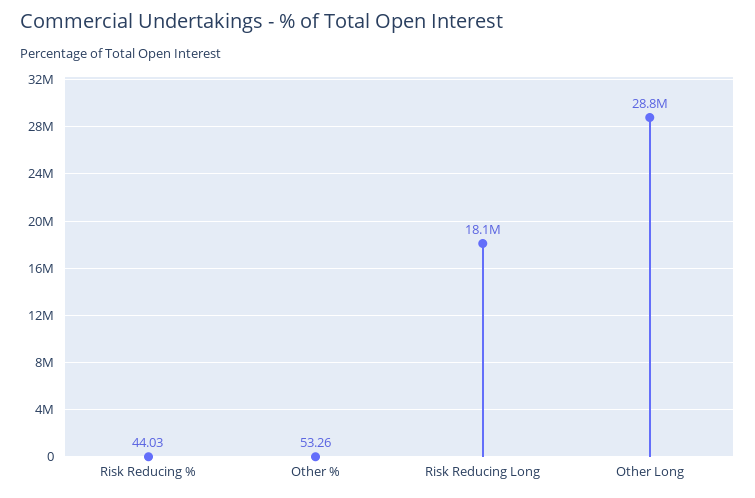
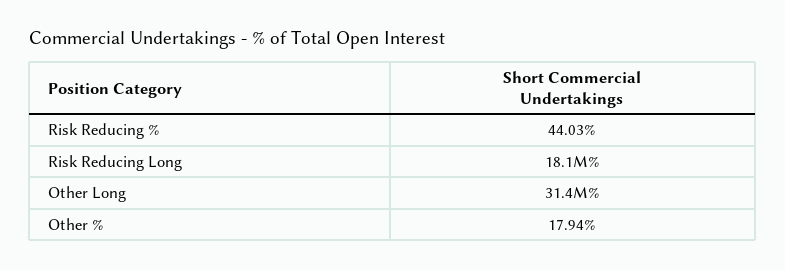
  {
    "Risk Reducing %": 44.03,
-   "Other %": 53.26,
+   "Other %": 17.94,
    "Risk Reducing Long": 18100000,
-   "Other Long": 28800000
+   "Other Long": 31400000
  }

